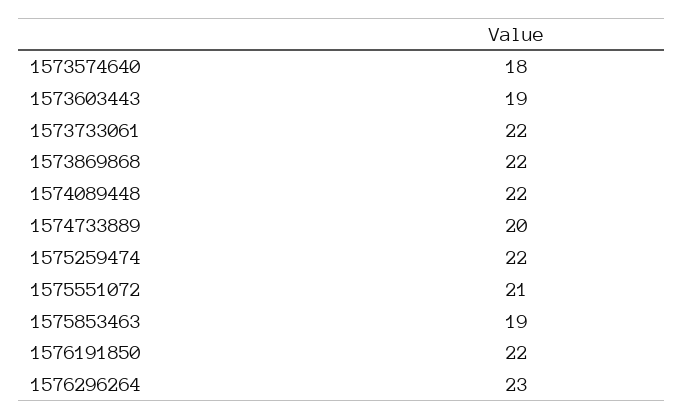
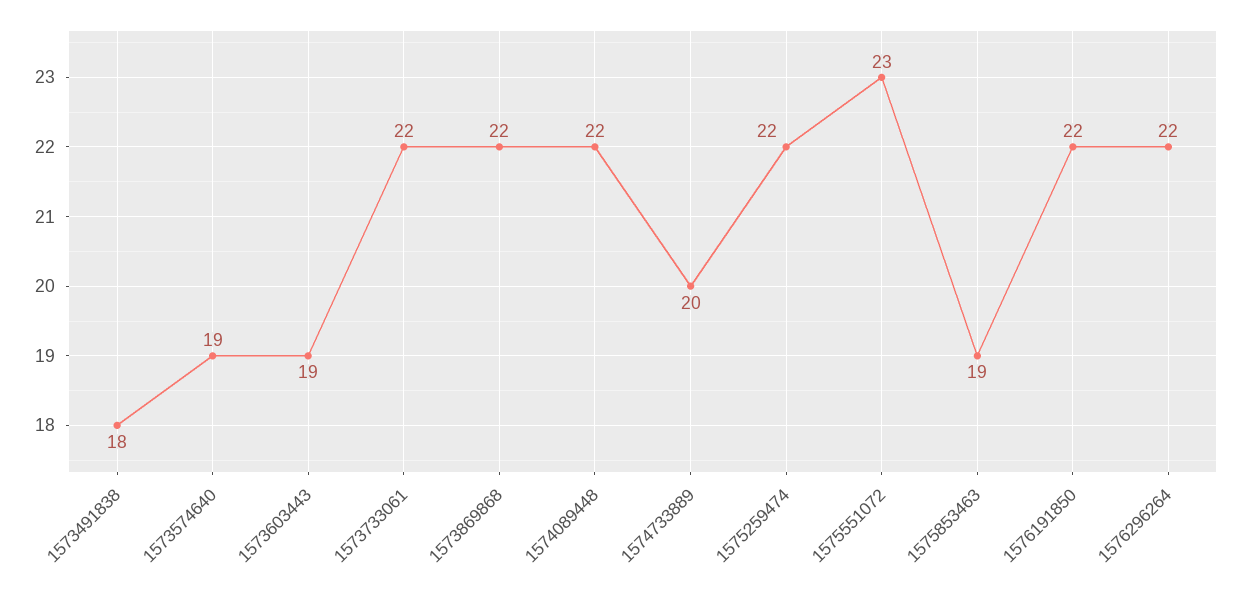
  {
-   "1573574640": 18,
+   "1573574640": 19,
    "1573603443": 19,
    "1573733061": 22,
    "1573869868": 22,
    "1574089448": 22,
    "1574733889": 20,
    "1575259474": 22,
-   "1575551072": 21,
+   "1575551072": 23,
    "1575853463": 19,
    "1576191850": 22,
-   "1576296264": 23
+   "1576296264": 22,
+   "1573491838": 18
  }

